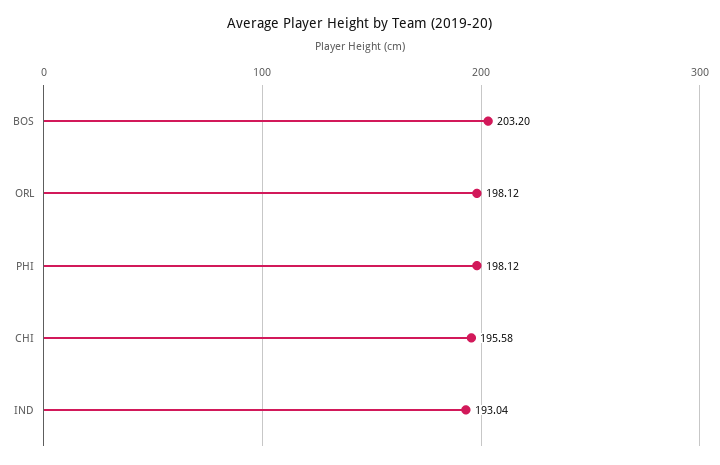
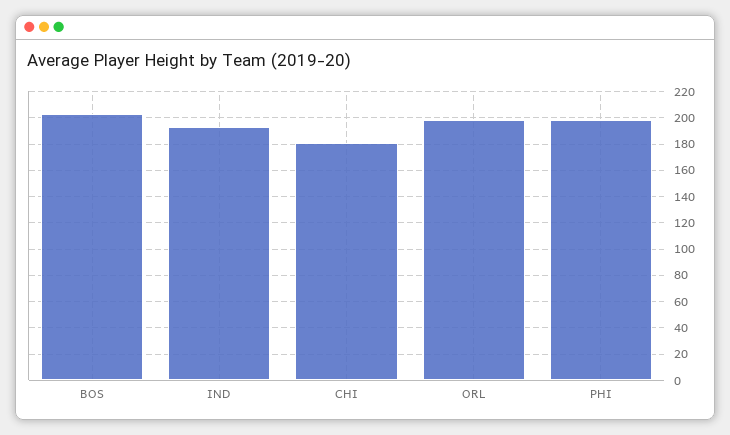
  {
    "BOS": 203.2,
    "ORL": 198.12,
    "PHI": 198.12,
-   "CHI": 195.58,
+   "CHI": 180,
    "IND": 193.04
  }

